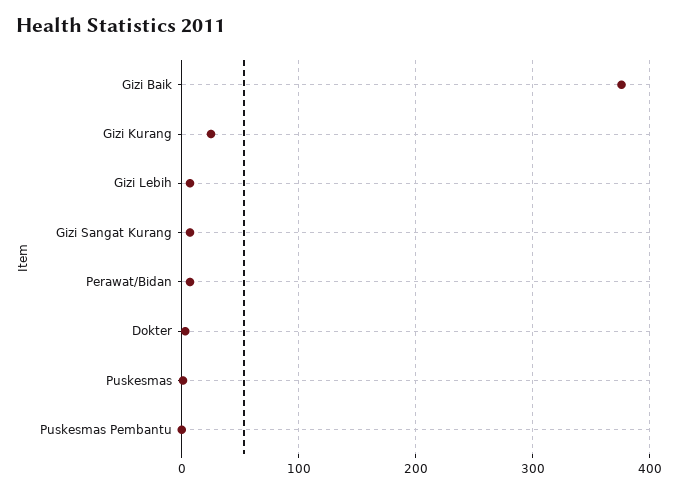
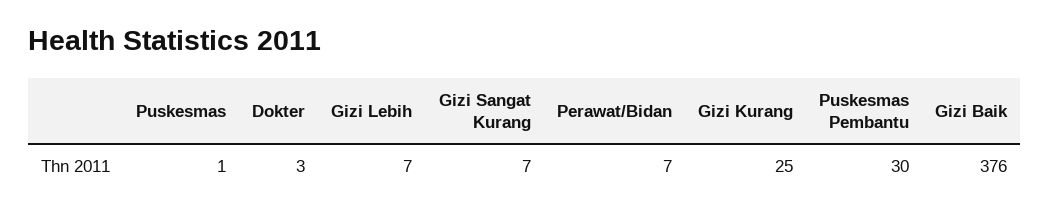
  {
    "Gizi Baik": 376,
    "Gizi Kurang": 25,
    "Gizi Lebih": 7,
    "Gizi Sangat Kurang": 7,
    "Perawat/Bidan": 7,
    "Dokter": 3,
    "Puskesmas": 1,
-   "Puskesmas Pembantu": 0
+   "Puskesmas Pembantu": 30
  }

